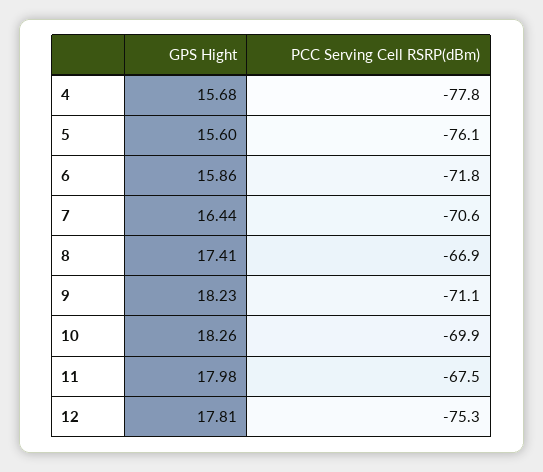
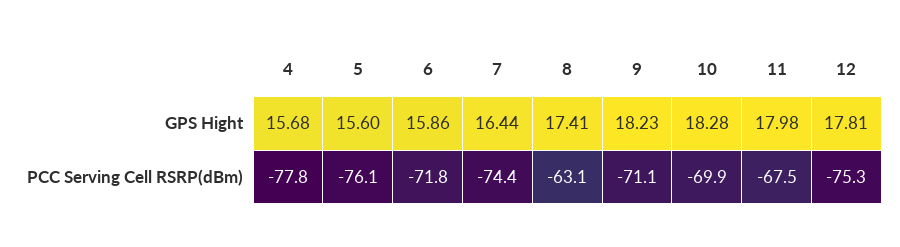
  {
    "GPS Hight": {
      "4": 15.68,
      "5": 15.6,
      "6": 15.86,
      "7": 16.44,
      "8": 17.41,
      "9": 18.23,
-     "10": 18.26,
+     "10": 18.28,
      "11": 17.98,
      "12": 17.81
    },
    "PCC Serving Cell RSRP(dBm)": {
      "4": -77.8,
      "5": -76.1,
      "6": -71.8,
-     "7": -70.6,
+     "7": -74.4,
-     "8": -66.9,
+     "8": -63.1,
      "9": -71.1,
      "10": -69.9,
      "11": -67.5,
      "12": -75.3
    }
  }

